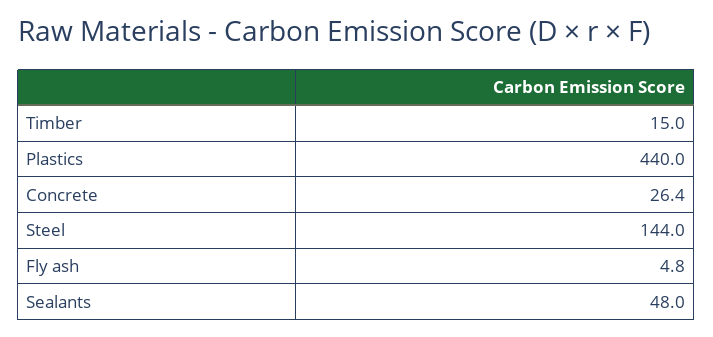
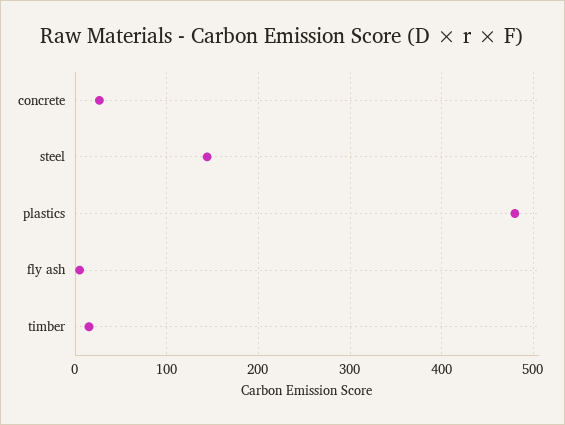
  {
    "Timber": 15,
-   "Plastics": 440,
+   "Plastics": 480,
    "Concrete": 26.4,
    "Steel": 144,
-   "Fly ash": 4.8,
+   "Fly ash": 4.8
-   "Sealants": 48
  }

